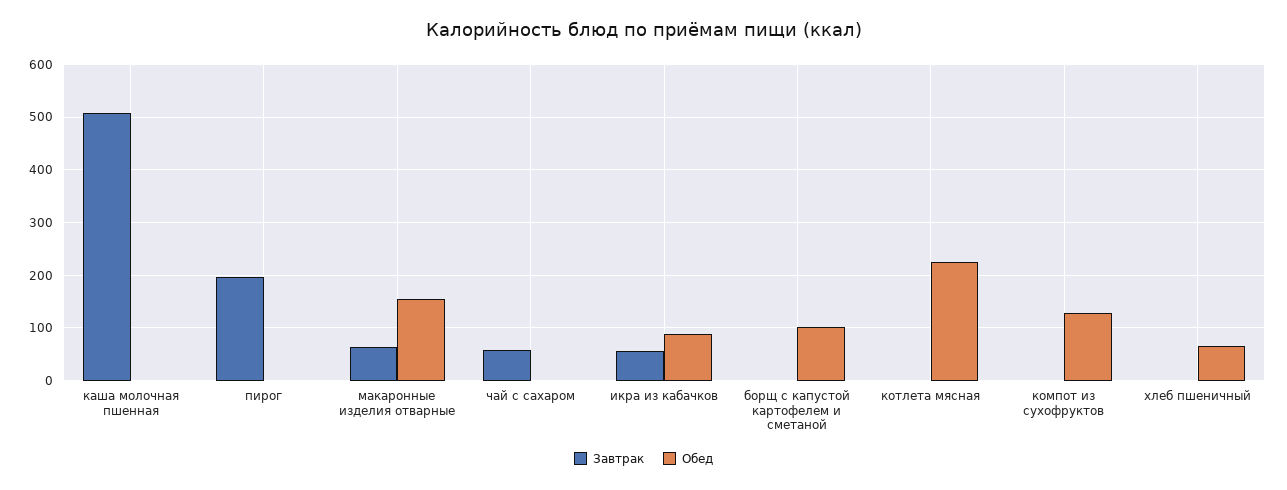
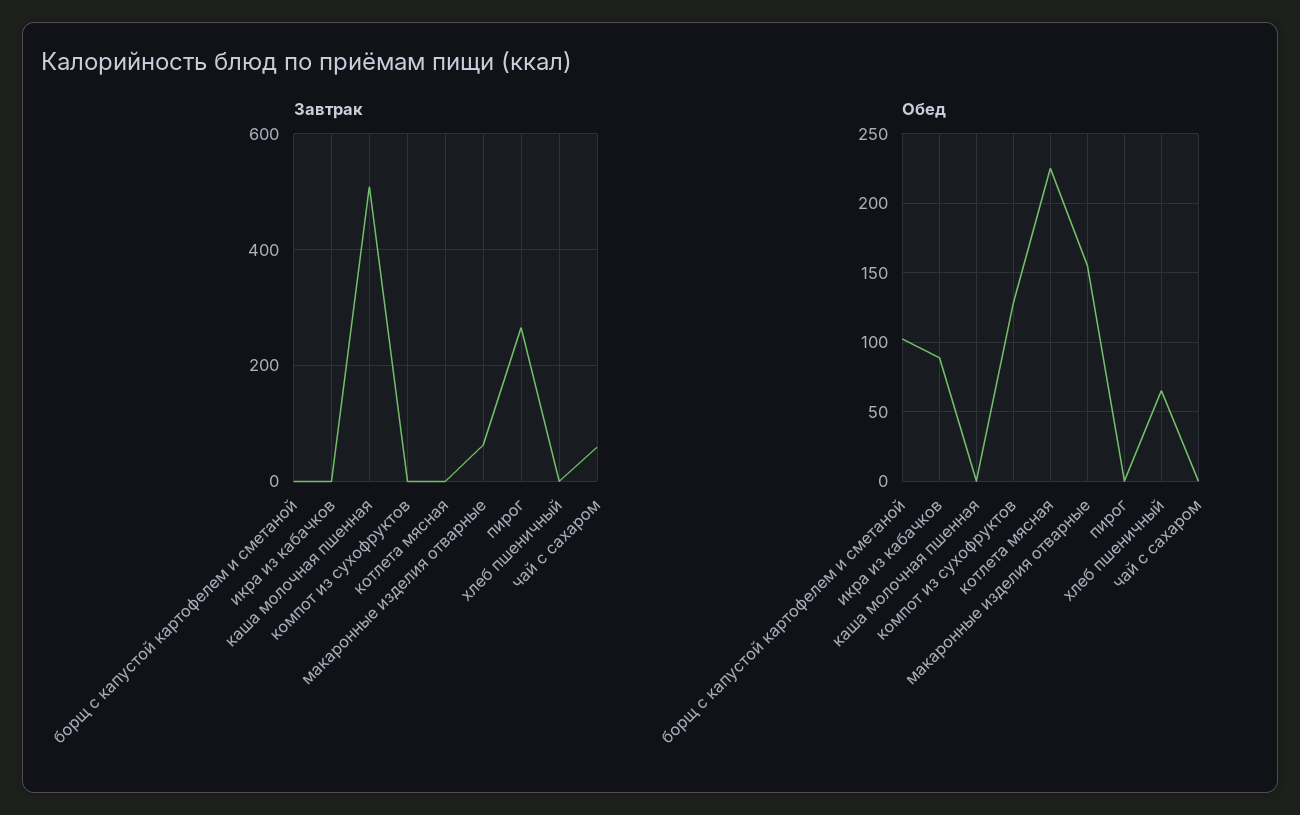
  {
    "Завтрак": {
      "каша молочная пшенная": 500,
-     "пирог": 200,
+     "пирог": 260,
      "макаронные изделия отварные": 60,
      "чай с сахаром": 60,
-     "икра из кабачков": 60,
+     "икра из кабачков": 0,
      "борщ с капустой картофелем и сметаной": 0,
      "котлета мясная": 0,
      "компот из сухофруктов": 0,
      "хлеб пшеничный": 0
    },
    "Обед": {
      "каша молочная пшенная": 0,
      "пирог": 0,
      "макаронные изделия отварные": 155,
      "чай с сахаром": 0,
      "икра из кабачков": 90,
      "борщ с капустой картофелем и сметаной": 105,
      "котлета мясная": 225,
      "компот из сухофруктов": 130,
      "хлеб пшеничный": 65
    }
  }

